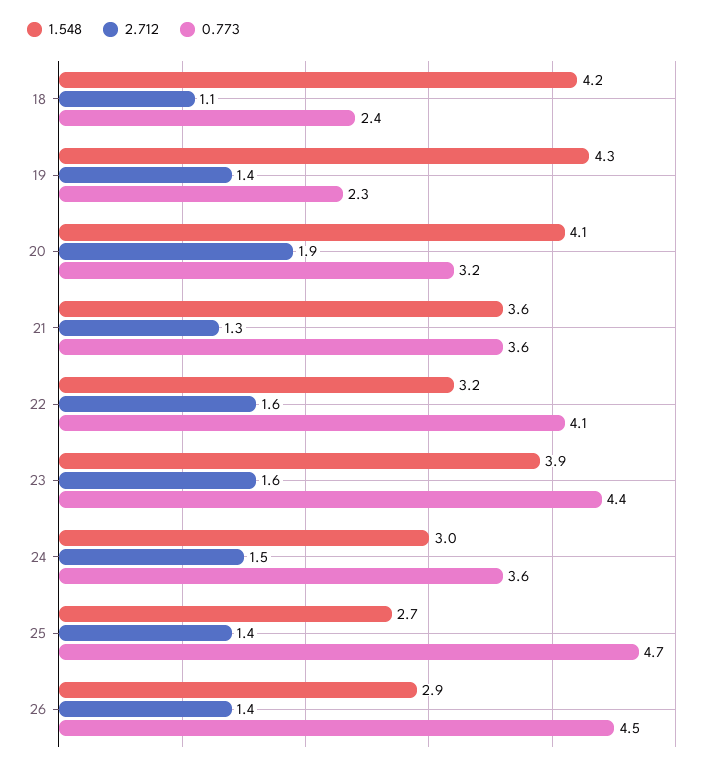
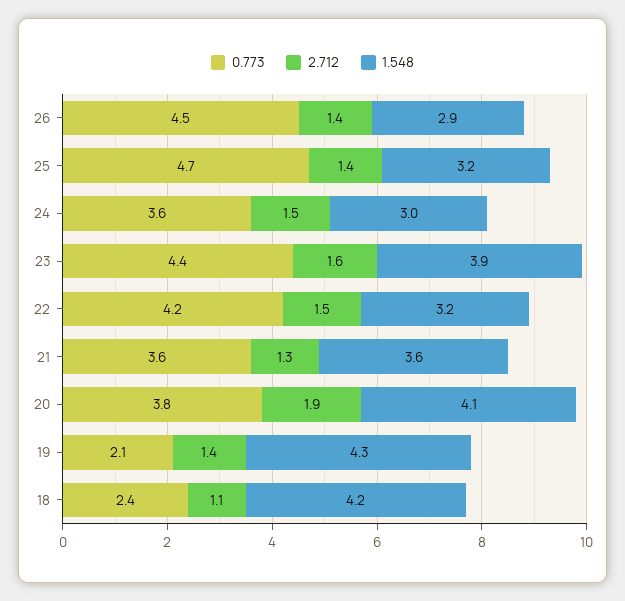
  {
    "1.548": {
      "18": 4.2,
      "19": 4.3,
      "20": 4.1,
      "21": 3.6,
      "22": 3.2,
      "23": 3.9,
      "24": 3,
-     "25": 2.7,
+     "25": 3.2,
      "26": 2.9
    },
    "2.712": {
      "18": 1.1,
      "19": 1.4,
      "20": 1.9,
      "21": 1.3,
-     "22": 1.6,
+     "22": 1.5,
      "23": 1.6,
      "24": 1.5,
      "25": 1.4,
      "26": 1.4
    },
    "0.773": {
      "18": 2.4,
-     "19": 2.3,
+     "19": 2.1,
-     "20": 3.2,
+     "20": 3.8,
      "21": 3.6,
-     "22": 4.1,
+     "22": 4.2,
      "23": 4.4,
      "24": 3.6,
      "25": 4.7,
      "26": 4.5
    }
  }

